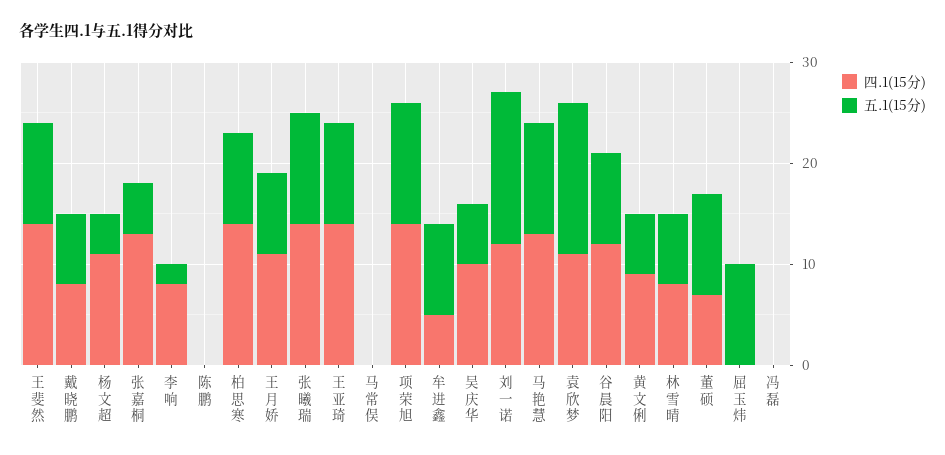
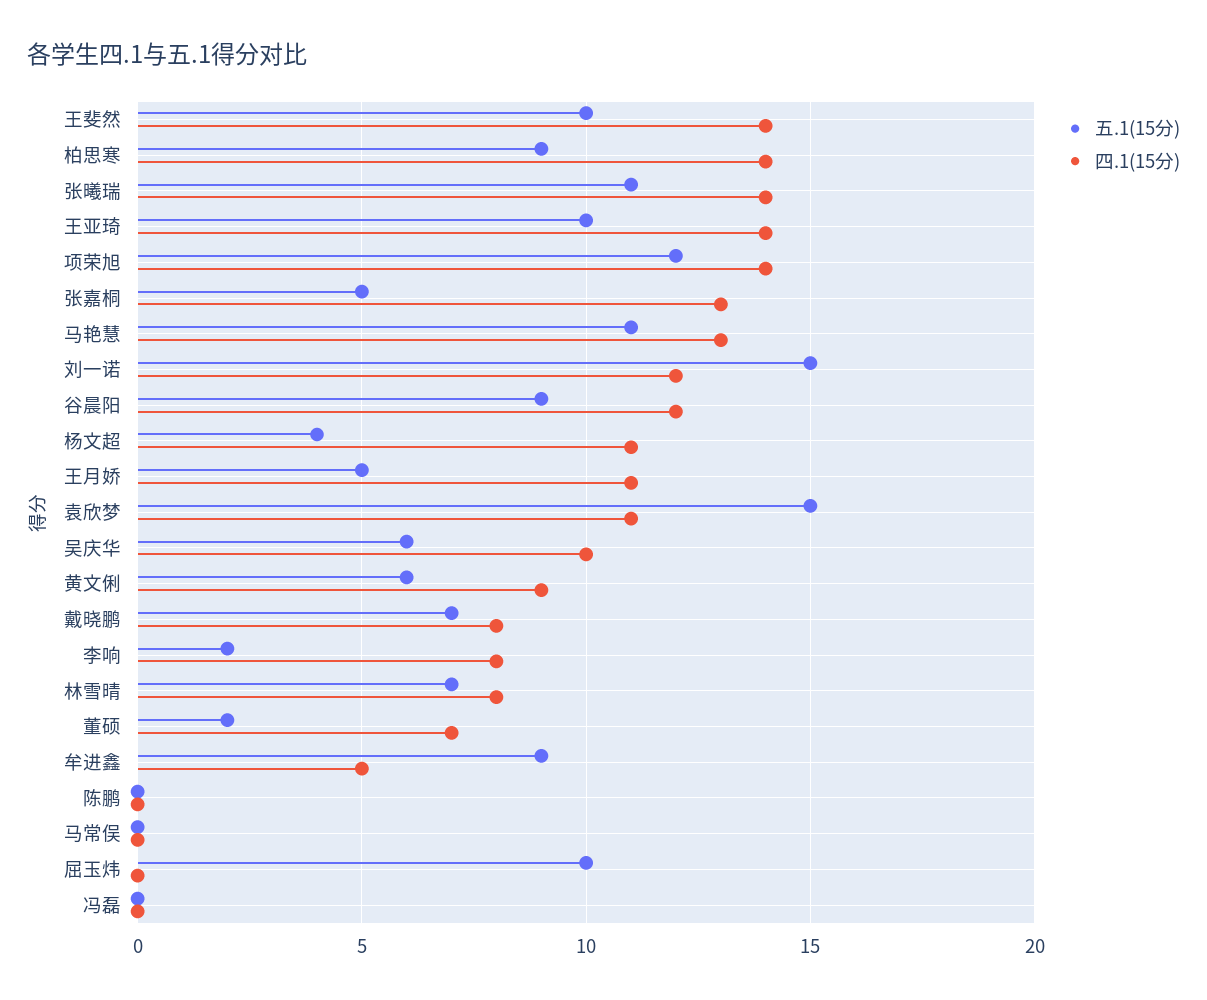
  {
    "四.1(15分)": {
      "王斐然": 14,
      "戴晓鹏": 8,
      "杨文超": 11,
      "张嘉桐": 13,
      "李响": 8,
      "陈鹏": 0,
      "柏思寒": 14,
      "王月娇": 11,
      "张曦瑞": 14,
      "王亚琦": 14,
      "马常俣": 0,
      "项荣旭": 14,
      "牟进鑫": 5,
      "吴庆华": 10,
      "刘一诺": 12,
      "马艳慧": 13,
      "袁欣梦": 11,
      "谷晨阳": 12,
      "黄文俐": 9,
      "林雪晴": 8,
      "董硕": 7,
      "屈玉炜": 0,
      "冯磊": 0
    },
    "五.1(15分)": {
      "王斐然": 10,
      "戴晓鹏": 7,
      "杨文超": 4,
      "张嘉桐": 5,
      "李响": 2,
      "陈鹏": 0,
      "柏思寒": 9,
-     "王月娇": 8,
+     "王月娇": 5,
      "张曦瑞": 11,
      "王亚琦": 10,
      "马常俣": 0,
      "项荣旭": 12,
      "牟进鑫": 9,
      "吴庆华": 6,
      "刘一诺": 15,
      "马艳慧": 11,
      "袁欣梦": 15,
      "谷晨阳": 9,
      "黄文俐": 6,
      "林雪晴": 7,
-     "董硕": 10,
+     "董硕": 2,
      "屈玉炜": 10,
      "冯磊": 0
    }
  }

